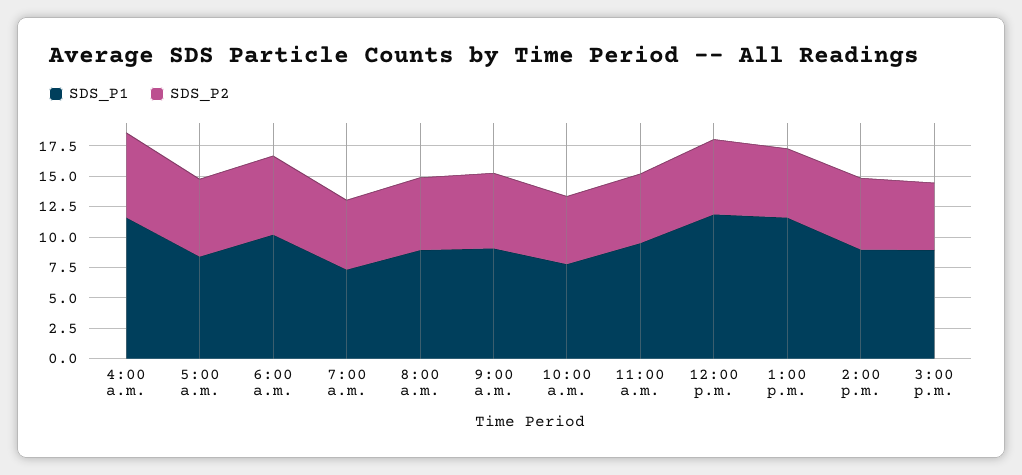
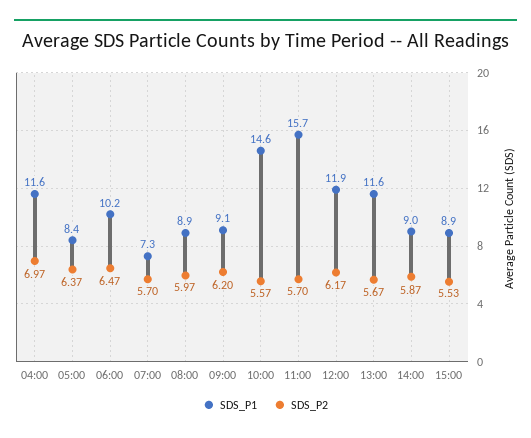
  {
    "SDS_P1": {
      "4:00 a.m.": 11.6,
      "5:00 a.m.": 8.4,
      "6:00 a.m.": 10.2,
      "7:00 a.m.": 7.3,
      "8:00 a.m.": 8.9,
      "9:00 a.m.": 9.1,
-     "10:00 a.m.": 7.5,
+     "10:00 a.m.": 14.6,
-     "11:00 a.m.": 10,
+     "11:00 a.m.": 15.7,
      "12:00 p.m.": 11.9,
      "1:00 p.m.": 11.6,
      "2:00 p.m.": 9,
      "3:00 p.m.": 8.9
    },
    "SDS_P2": {
      "4:00 a.m.": 6.97,
      "5:00 a.m.": 6.37,
      "6:00 a.m.": 6.47,
      "7:00 a.m.": 5.7,
      "8:00 a.m.": 5.97,
      "9:00 a.m.": 6.2,
      "10:00 a.m.": 5.57,
      "11:00 a.m.": 5.7,
      "12:00 p.m.": 6.17,
      "1:00 p.m.": 5.67,
      "2:00 p.m.": 5.87,
      "3:00 p.m.": 5.53
    }
  }

